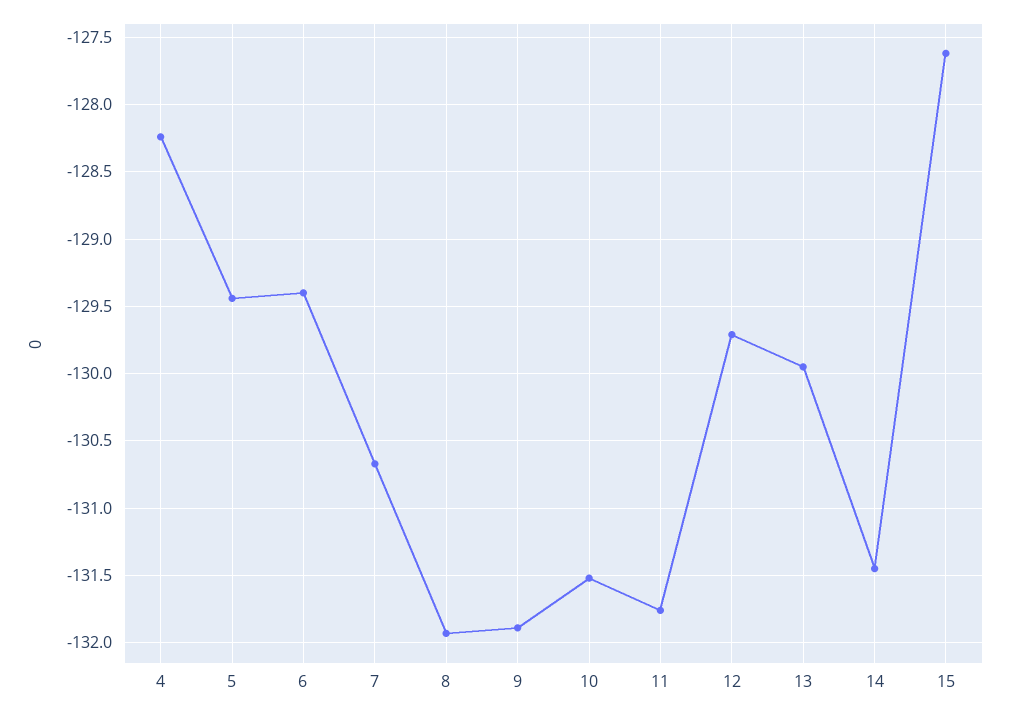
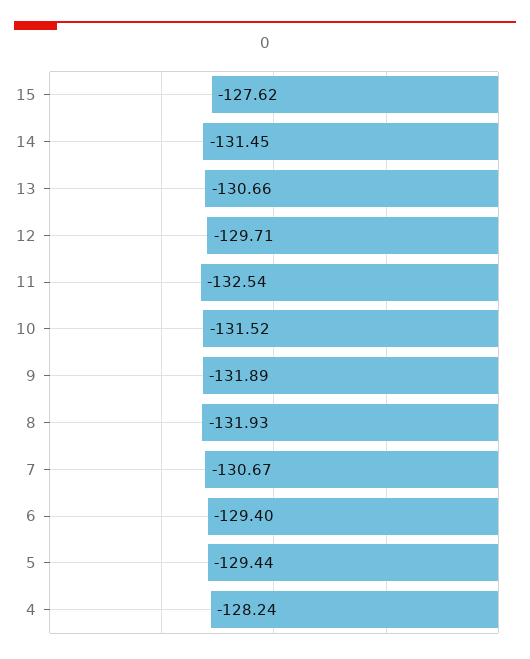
  {
    "4": -128.24,
    "5": -129.44,
    "6": -129.4,
    "7": -130.67,
    "8": -131.93,
    "9": -131.89,
    "10": -131.52,
-   "11": -131.75,
+   "11": -132.54,
    "12": -129.71,
-   "13": -129.95,
+   "13": -130.66,
    "14": -131.45,
    "15": -127.62
  }

